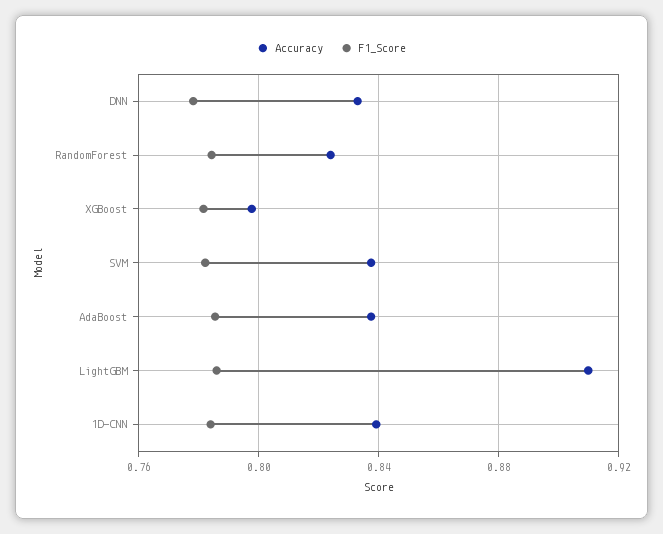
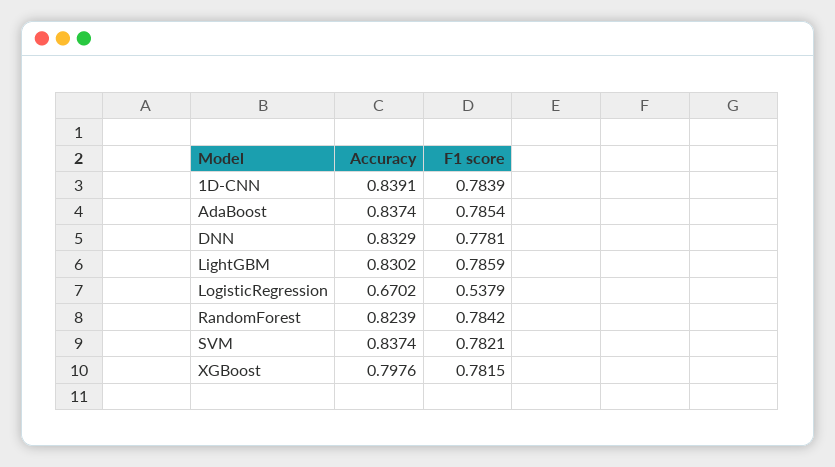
  {
    "Accuracy": {
      "DNN": 0.8329,
      "RandomForest": 0.8239,
      "XGBoost": 0.7976,
      "SVM": 0.8374,
      "AdaBoost": 0.8374,
-     "LightGBM": 0.91,
+     "LightGBM": 0.8302,
-     "1D-CNN": 0.8391
+     "1D-CNN": 0.8391,
+     "LogisticRegression": 0.6702
    },
    "F1_Score": {
      "DNN": 0.7781,
      "RandomForest": 0.7842,
      "XGBoost": 0.7815,
      "SVM": 0.7821,
      "AdaBoost": 0.7854,
      "LightGBM": 0.7859,
-     "1D-CNN": 0.7839
+     "1D-CNN": 0.7839,
+     "LogisticRegression": 0.5379
    }
  }

